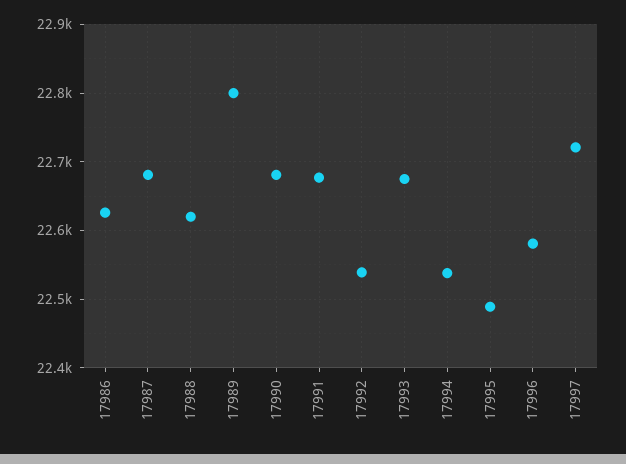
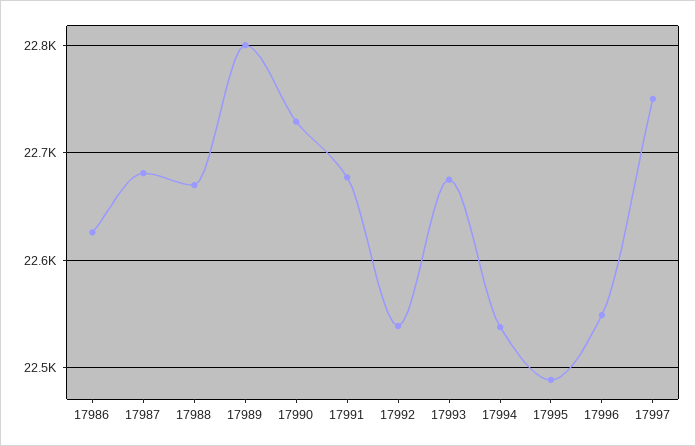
  {
    "17986": 22630,
    "17987": 22680,
-   "17988": 22620,
+   "17988": 22670,
    "17989": 22800,
-   "17990": 22680,
+   "17990": 22730,
    "17991": 22680,
    "17992": 22540,
    "17993": 22680,
    "17994": 22540,
    "17995": 22490,
-   "17996": 22580,
+   "17996": 22550,
-   "17997": 22720
+   "17997": 22750
  }

